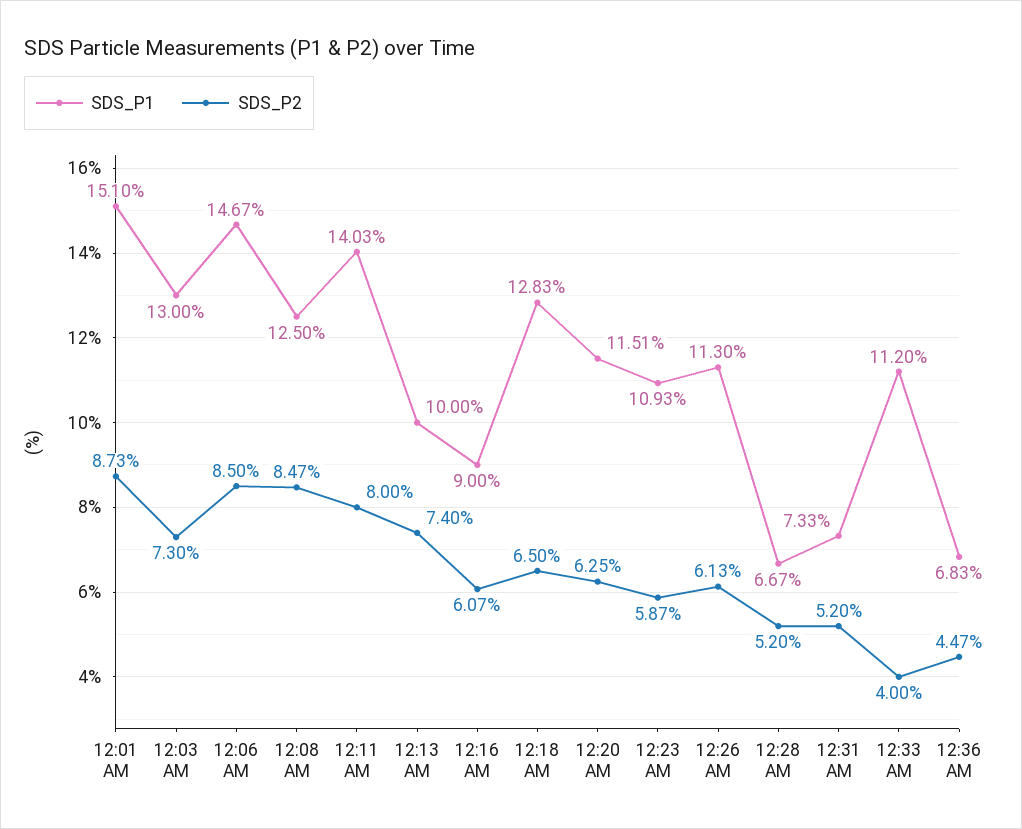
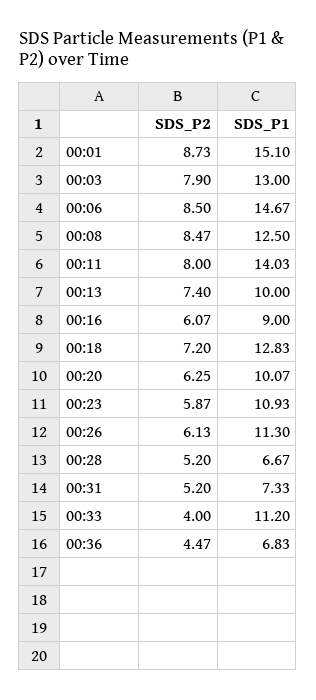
  {
    "SDS_P1": {
      "12:01 AM": 15.1,
      "12:03 AM": 13,
      "12:06 AM": 14.67,
      "12:08 AM": 12.5,
      "12:11 AM": 14.03,
      "12:13 AM": 10,
      "12:16 AM": 9,
      "12:18 AM": 12.83,
-     "12:20 AM": 11.51,
+     "12:20 AM": 10.07,
      "12:23 AM": 10.93,
      "12:26 AM": 11.3,
      "12:28 AM": 6.67,
      "12:31 AM": 7.33,
      "12:33 AM": 11.2,
      "12:36 AM": 6.83
    },
    "SDS_P2": {
      "12:01 AM": 8.73,
-     "12:03 AM": 7.3,
+     "12:03 AM": 7.9,
      "12:06 AM": 8.5,
      "12:08 AM": 8.47,
      "12:11 AM": 8,
      "12:13 AM": 7.4,
      "12:16 AM": 6.07,
-     "12:18 AM": 6.5,
+     "12:18 AM": 7.2,
      "12:20 AM": 6.25,
      "12:23 AM": 5.87,
      "12:26 AM": 6.13,
      "12:28 AM": 5.2,
      "12:31 AM": 5.2,
      "12:33 AM": 4,
      "12:36 AM": 4.47
    }
  }

